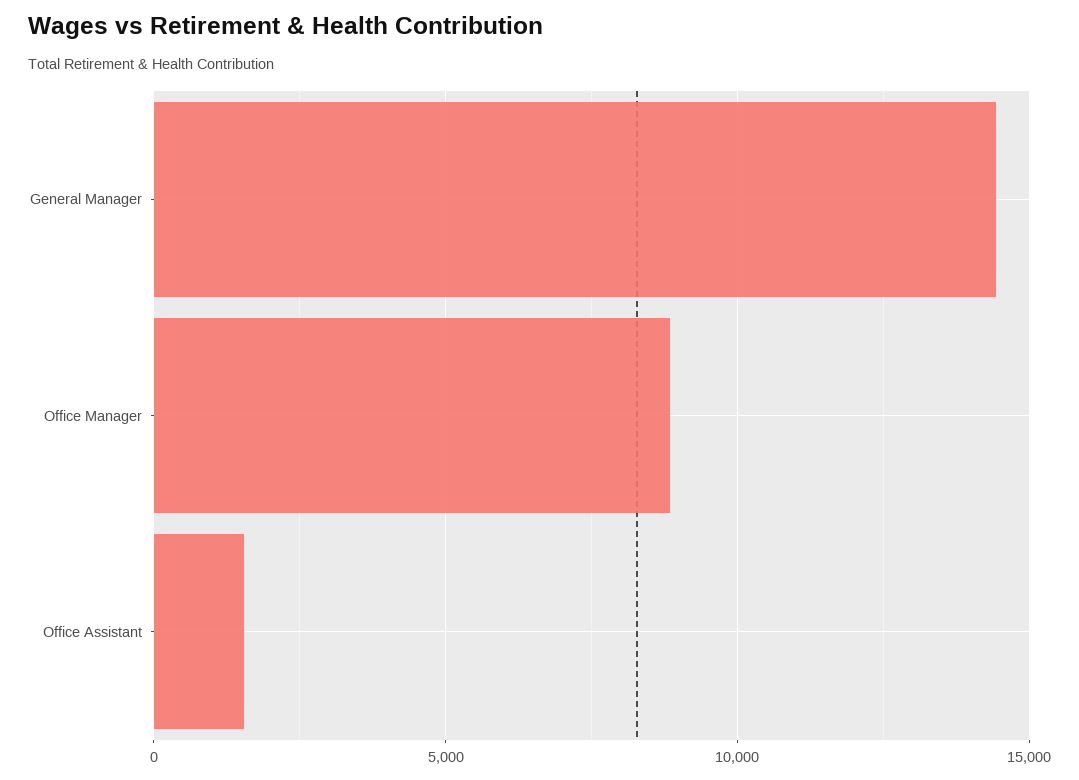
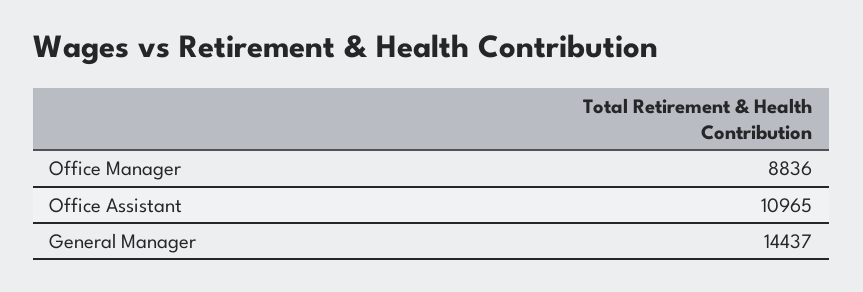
  {
    "General Manager": 14437,
    "Office Manager": 8836,
-   "Office Assistant": 1500
+   "Office Assistant": 10965
  }

